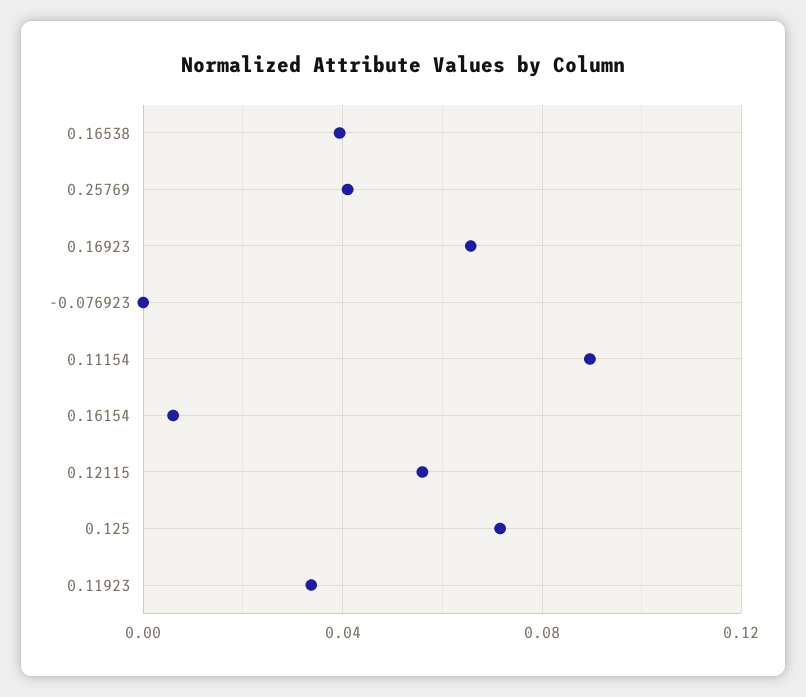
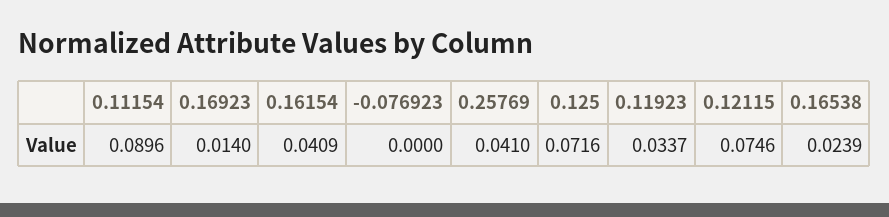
  {
-   "0.16538": 0.04,
+   "0.16538": 0.0239,
    "0.25769": 0.041,
-   "0.16923": 0.065,
+   "0.16923": 0.014,
    "-0.076923": 0,
    "0.11154": 0.0896,
-   "0.16154": 0.005,
+   "0.16154": 0.0409,
-   "0.12115": 0.055,
+   "0.12115": 0.0746,
    "0.125": 0.0716,
    "0.11923": 0.0337
  }

